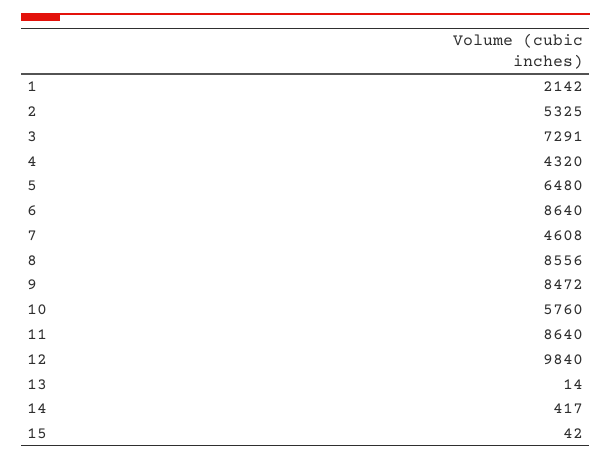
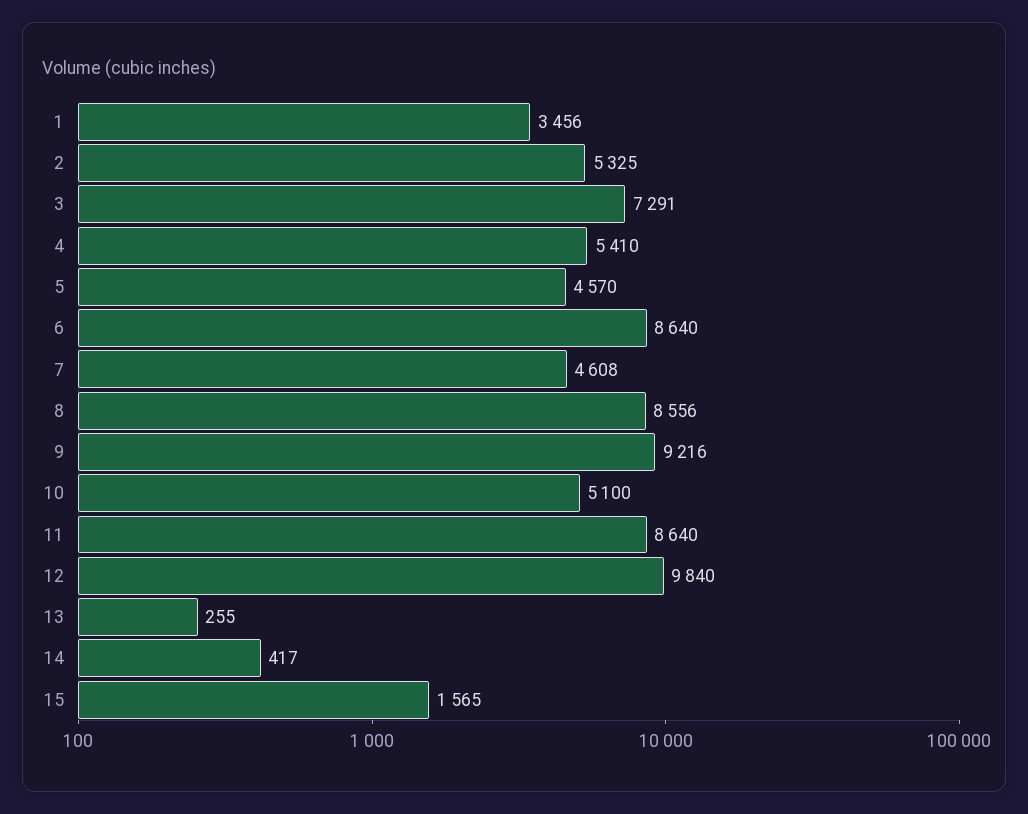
  {
-   "1": 2142,
+   "1": 3456,
    "2": 5325,
    "3": 7291,
-   "4": 4320,
+   "4": 5410,
-   "5": 6480,
+   "5": 4570,
    "6": 8640,
    "7": 4608,
    "8": 8556,
-   "9": 8472,
+   "9": 9216,
-   "10": 5760,
+   "10": 5100,
    "11": 8640,
    "12": 9840,
-   "13": 14,
+   "13": 255,
    "14": 417,
-   "15": 42
+   "15": 1565
  }

